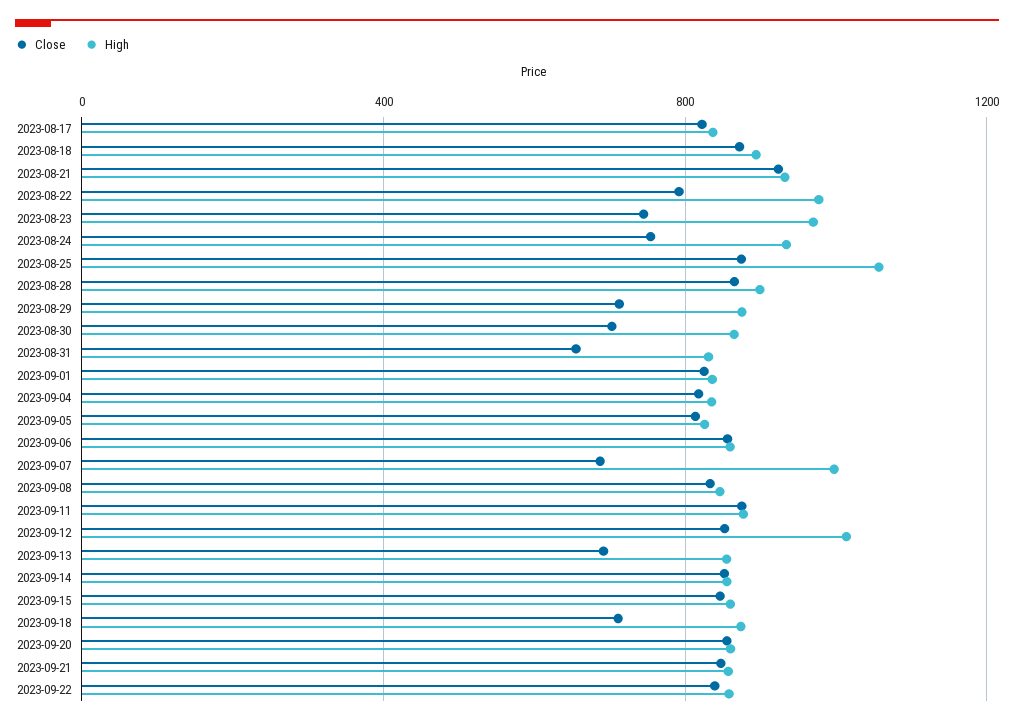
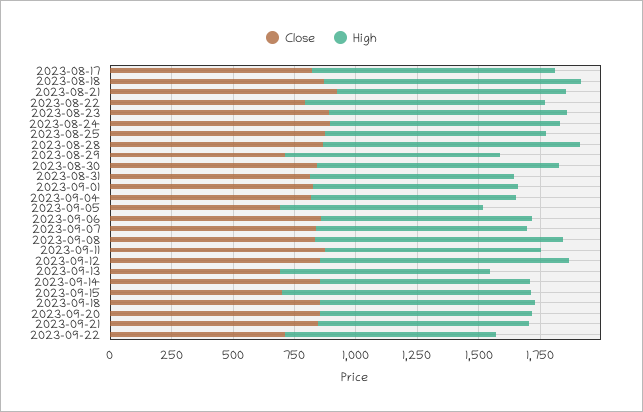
  {
    "Close": {
      "2023-08-17": 800,
      "2023-08-18": 850,
      "2023-08-21": 900,
      "2023-08-22": 800,
-     "2023-08-23": 750,
+     "2023-08-23": 900,
-     "2023-08-24": 750,
+     "2023-08-24": 900,
      "2023-08-25": 850,
      "2023-08-28": 850,
      "2023-08-29": 700,
-     "2023-08-30": 700,
+     "2023-08-30": 850,
-     "2023-08-31": 650,
+     "2023-08-31": 800,
      "2023-09-01": 800,
      "2023-09-04": 800,
-     "2023-09-05": 800,
+     "2023-09-05": 700,
      "2023-09-06": 850,
-     "2023-09-07": 700,
+     "2023-09-07": 850,
      "2023-09-08": 850,
      "2023-09-11": 850,
      "2023-09-12": 850,
      "2023-09-13": 700,
      "2023-09-14": 850,
-     "2023-09-15": 850,
+     "2023-09-15": 700,
-     "2023-09-18": 700,
+     "2023-09-18": 850,
      "2023-09-20": 850,
      "2023-09-21": 850,
-     "2023-09-22": 850
+     "2023-09-22": 700
    },
    "High": {
-     "2023-08-17": 850,
+     "2023-08-17": 1000,
-     "2023-08-18": 900,
+     "2023-08-18": 1050,
      "2023-08-21": 950,
      "2023-08-22": 1000,
      "2023-08-23": 950,
      "2023-08-24": 950,
-     "2023-08-25": 1050,
+     "2023-08-25": 900,
-     "2023-08-28": 900,
+     "2023-08-28": 1050,
      "2023-08-29": 900,
-     "2023-08-30": 850,
+     "2023-08-30": 1000,
      "2023-08-31": 850,
      "2023-09-01": 850,
      "2023-09-04": 850,
      "2023-09-05": 850,
      "2023-09-06": 850,
-     "2023-09-07": 1000,
+     "2023-09-07": 850,
-     "2023-09-08": 850,
+     "2023-09-08": 1000,
      "2023-09-11": 900,
      "2023-09-12": 1000,
      "2023-09-13": 850,
      "2023-09-14": 850,
-     "2023-09-15": 850,
+     "2023-09-15": 1000,
      "2023-09-18": 850,
      "2023-09-20": 850,
      "2023-09-21": 850,
      "2023-09-22": 850
    }
  }

